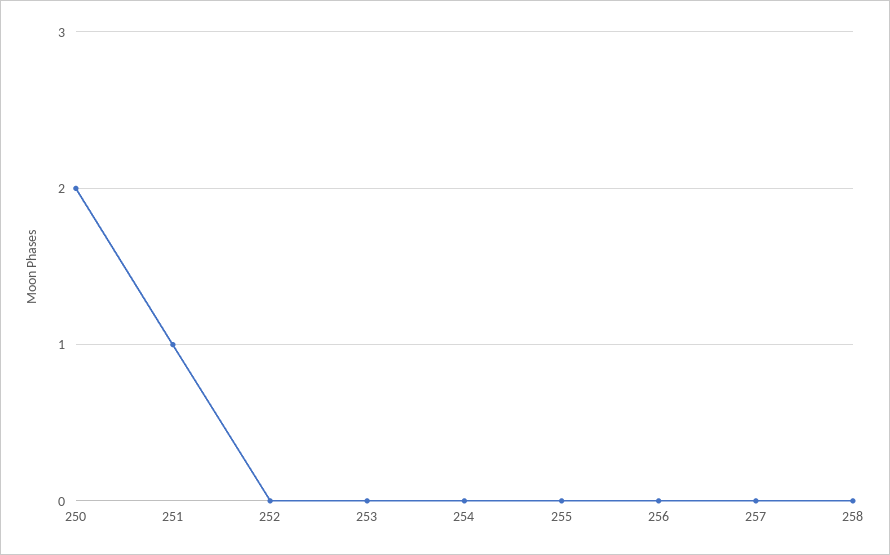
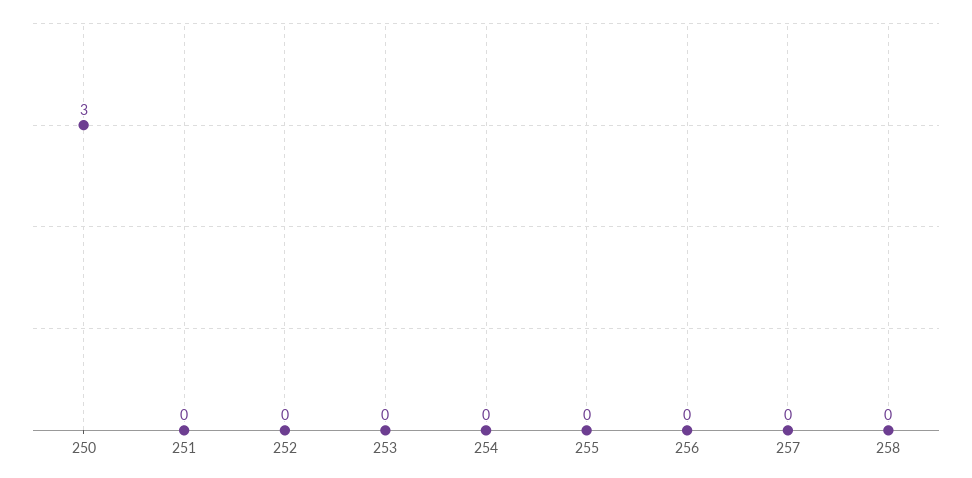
  {
-   "250": 2,
+   "250": 3,
-   "251": 1,
+   "251": 0,
    "252": 0,
    "253": 0,
    "254": 0,
    "255": 0,
    "256": 0,
    "257": 0,
    "258": 0
  }

